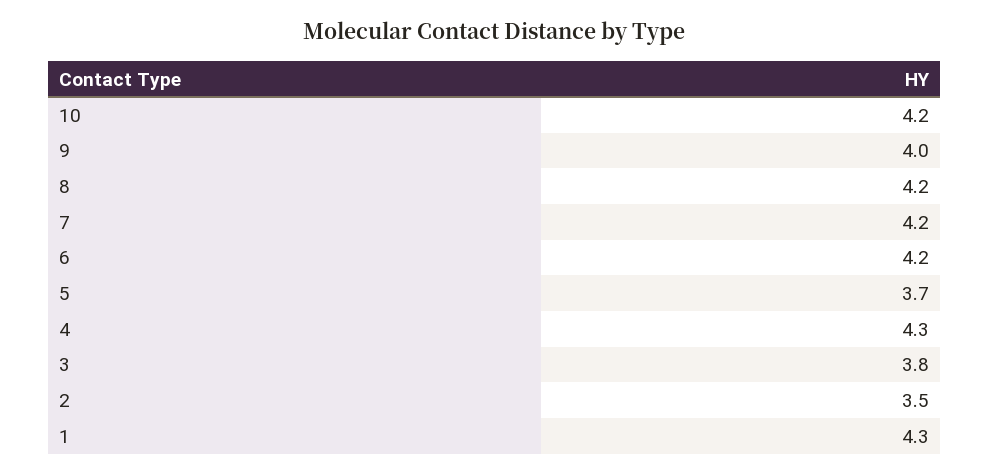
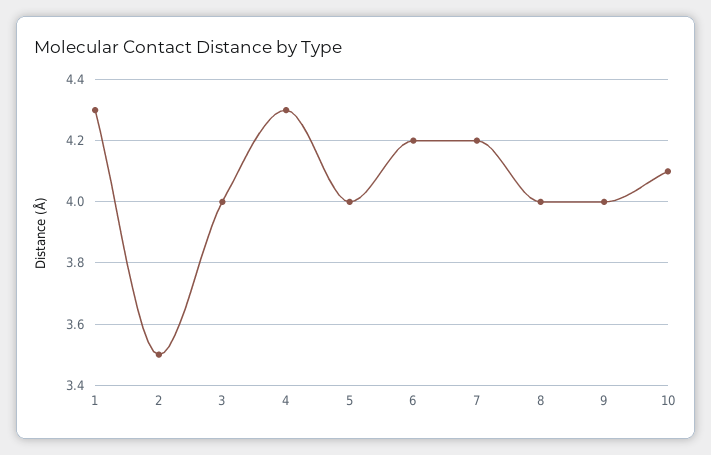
  {
-   "10": 4.2,
+   "10": 4.1,
    "9": 4,
-   "8": 4.2,
+   "8": 4,
    "7": 4.2,
    "6": 4.2,
-   "5": 3.7,
+   "5": 4,
    "4": 4.3,
-   "3": 3.8,
+   "3": 4,
    "2": 3.5,
    "1": 4.3
  }

